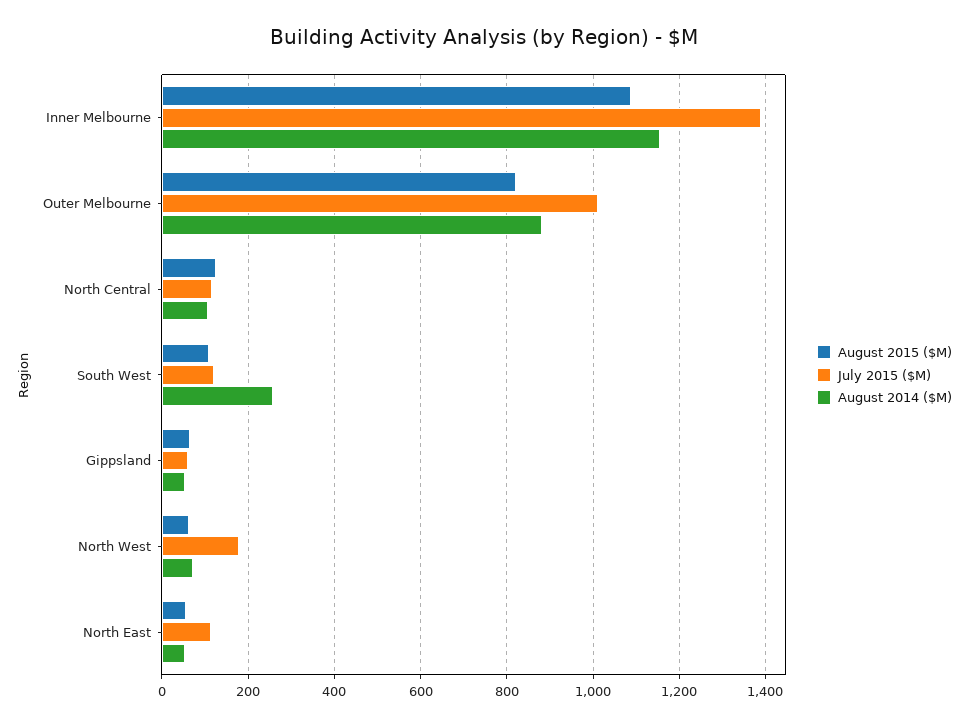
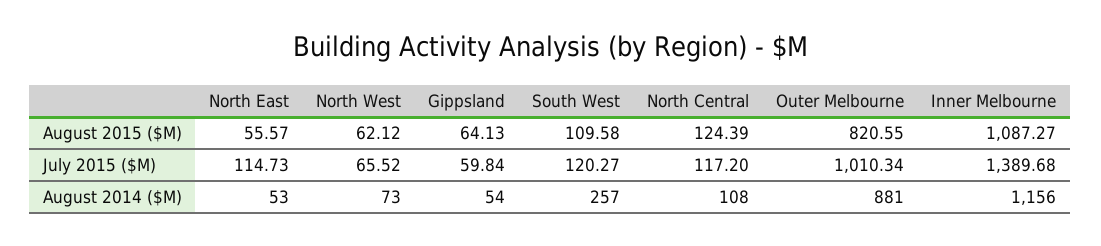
  {
    "August 2015 ($M)": {
      "Inner Melbourne": 1087.27,
      "Outer Melbourne": 820.55,
      "North Central": 124.39,
      "South West": 109.58,
      "Gippsland": 64.13,
      "North West": 62.12,
      "North East": 55.57
    },
    "July 2015 ($M)": {
      "Inner Melbourne": 1389.68,
      "Outer Melbourne": 1010.34,
      "North Central": 117.2,
      "South West": 120.27,
      "Gippsland": 59.84,
-     "North West": 180,
+     "North West": 65.52,
      "North East": 114.73
    },
    "August 2014 ($M)": {
      "Inner Melbourne": 1156,
      "Outer Melbourne": 881,
      "North Central": 108,
      "South West": 257,
      "Gippsland": 54,
      "North West": 73,
      "North East": 53
    }
  }

